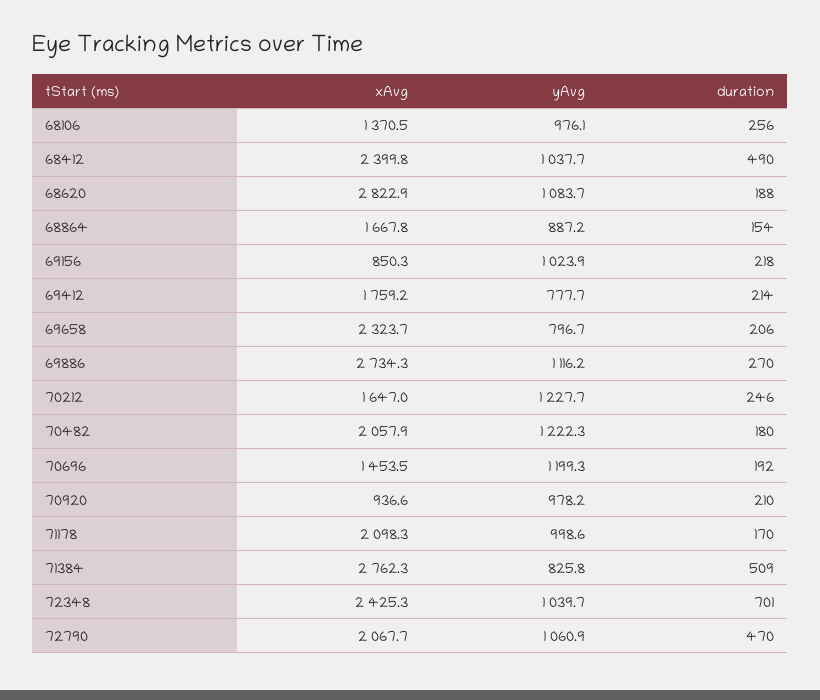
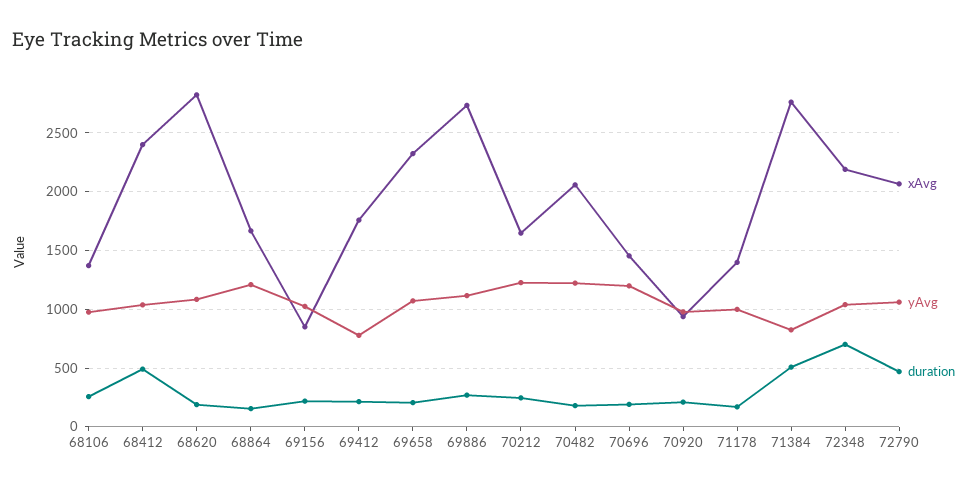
  {
    "xAvg": {
      "68106": 1370.5,
      "68412": 2399.8,
      "68620": 2822.9,
      "68864": 1667.8,
      "69156": 850.3,
      "69412": 1759.2,
      "69658": 2323.7,
      "69886": 2734.3,
      "70212": 1647,
      "70482": 2057.9,
      "70696": 1453.5,
      "70920": 936.6,
-     "71178": 2098.3,
+     "71178": 1400,
      "71384": 2762.3,
-     "72348": 2425.3,
+     "72348": 2200,
      "72790": 2067.7
    },
    "yAvg": {
      "68106": 976.1,
      "68412": 1037.7,
      "68620": 1083.7,
-     "68864": 887.2,
+     "68864": 1200,
      "69156": 1023.9,
      "69412": 777.7,
-     "69658": 796.7,
+     "69658": 1100,
      "69886": 1116.2,
      "70212": 1227.7,
      "70482": 1222.3,
      "70696": 1199.3,
      "70920": 978.2,
      "71178": 998.6,
      "71384": 825.8,
      "72348": 1039.7,
      "72790": 1060.9
    },
    "duration": {
      "68106": 256,
      "68412": 490,
      "68620": 188,
      "68864": 154,
      "69156": 218,
      "69412": 214,
      "69658": 206,
      "69886": 270,
      "70212": 246,
      "70482": 180,
      "70696": 192,
      "70920": 210,
      "71178": 170,
      "71384": 509,
      "72348": 701,
      "72790": 470
    }
  }

